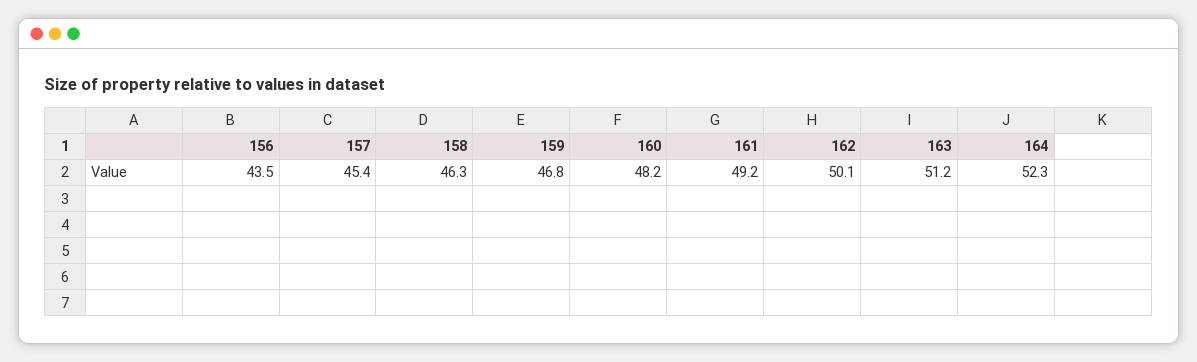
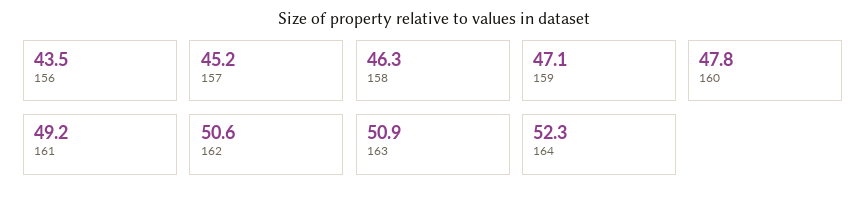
  {
    "156": 43.5,
-   "157": 45.4,
+   "157": 45.2,
    "158": 46.3,
-   "159": 46.8,
+   "159": 47.1,
-   "160": 48.2,
+   "160": 47.8,
    "161": 49.2,
-   "162": 50.1,
+   "162": 50.6,
-   "163": 51.2,
+   "163": 50.9,
    "164": 52.3
  }

